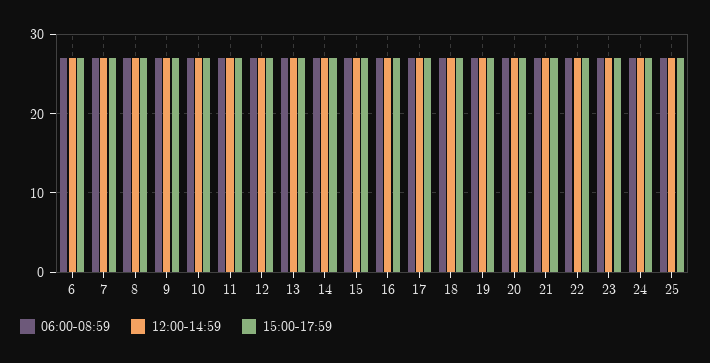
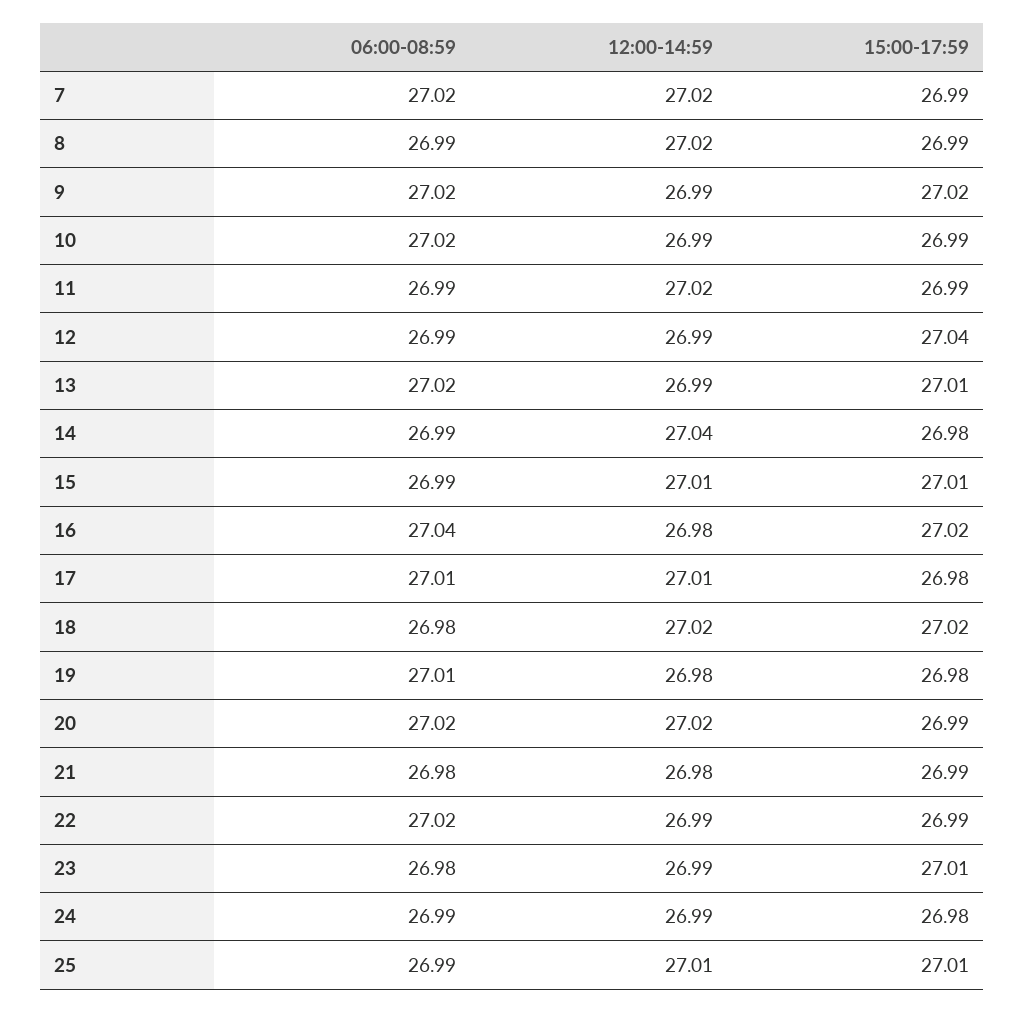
  {
    "06:00-08:59": {
-     "6": 27,
      "7": 27.02,
      "8": 26.99,
      "9": 27.02,
      "10": 27.02,
      "11": 26.99,
      "12": 26.99,
      "13": 27.02,
      "14": 26.99,
      "15": 26.99,
      "16": 27.04,
      "17": 27.01,
      "18": 26.98,
      "19": 27.01,
      "20": 27.02,
      "21": 26.98,
      "22": 27.02,
      "23": 26.98,
      "24": 26.99,
      "25": 26.99
    },
    "12:00-14:59": {
-     "6": 27,
      "7": 27.02,
      "8": 27.02,
      "9": 26.99,
      "10": 26.99,
      "11": 27.02,
      "12": 26.99,
      "13": 26.99,
      "14": 27.04,
      "15": 27.01,
      "16": 26.98,
      "17": 27.01,
      "18": 27.02,
      "19": 26.98,
      "20": 27.02,
      "21": 26.98,
      "22": 26.99,
      "23": 26.99,
      "24": 26.99,
      "25": 27.01
    },
    "15:00-17:59": {
-     "6": 27,
      "7": 26.99,
      "8": 26.99,
      "9": 27.02,
      "10": 26.99,
      "11": 26.99,
      "12": 27.04,
      "13": 27.01,
      "14": 26.98,
      "15": 27.01,
      "16": 27.02,
      "17": 26.98,
      "18": 27.02,
      "19": 26.98,
      "20": 26.99,
      "21": 26.99,
      "22": 26.99,
      "23": 27.01,
      "24": 26.98,
      "25": 27.01
    }
  }

